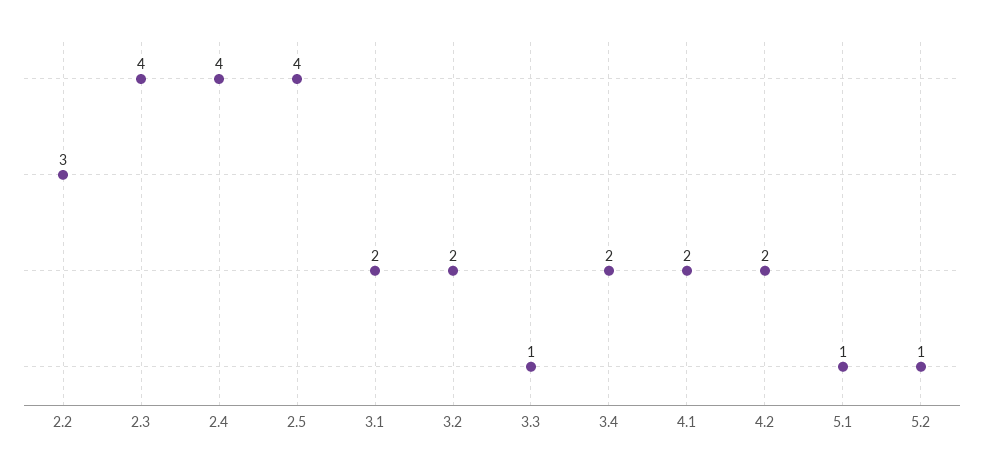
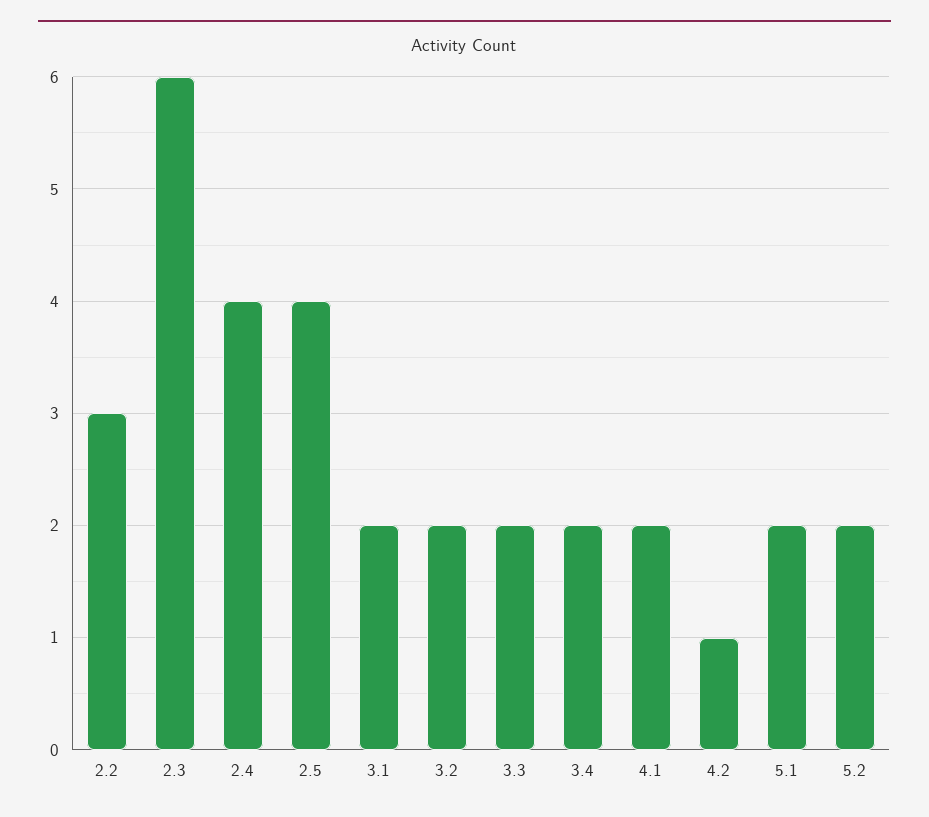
  {
    "2.2": 3,
-   "2.3": 4,
+   "2.3": 6,
    "2.4": 4,
    "2.5": 4,
    "3.1": 2,
    "3.2": 2,
-   "3.3": 1,
+   "3.3": 2,
    "3.4": 2,
    "4.1": 2,
-   "4.2": 2,
+   "4.2": 1,
-   "5.1": 1,
+   "5.1": 2,
-   "5.2": 1
+   "5.2": 2
  }

